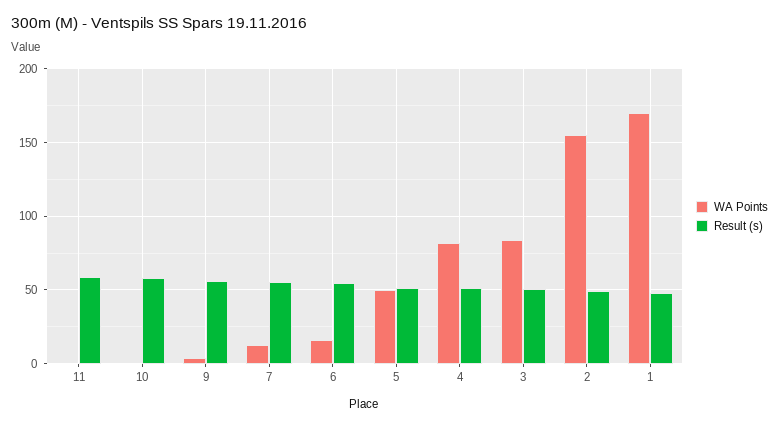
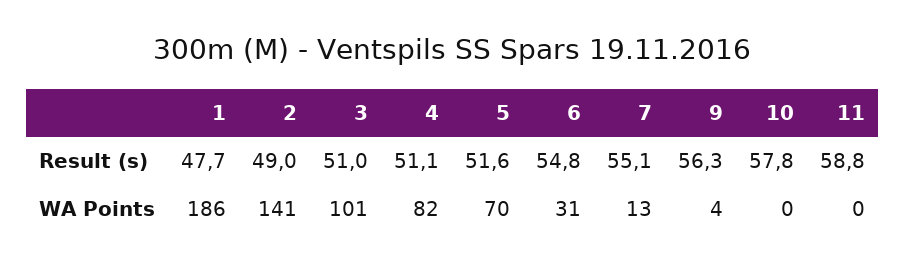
  {
    "WA Points": {
      "11": 0,
      "10": 0,
      "9": 4,
      "7": 13,
-     "6": 15,
+     "6": 31,
-     "5": 50,
+     "5": 70,
      "4": 82,
-     "3": 85,
+     "3": 101,
-     "2": 155,
+     "2": 141,
-     "1": 170
+     "1": 186
    },
    "Result (s)": {
      "11": 58.8,
      "10": 57.8,
      "9": 56.3,
      "7": 55.1,
      "6": 54.8,
      "5": 51.6,
      "4": 51.1,
      "3": 51,
      "2": 49,
      "1": 47.7
    }
  }

